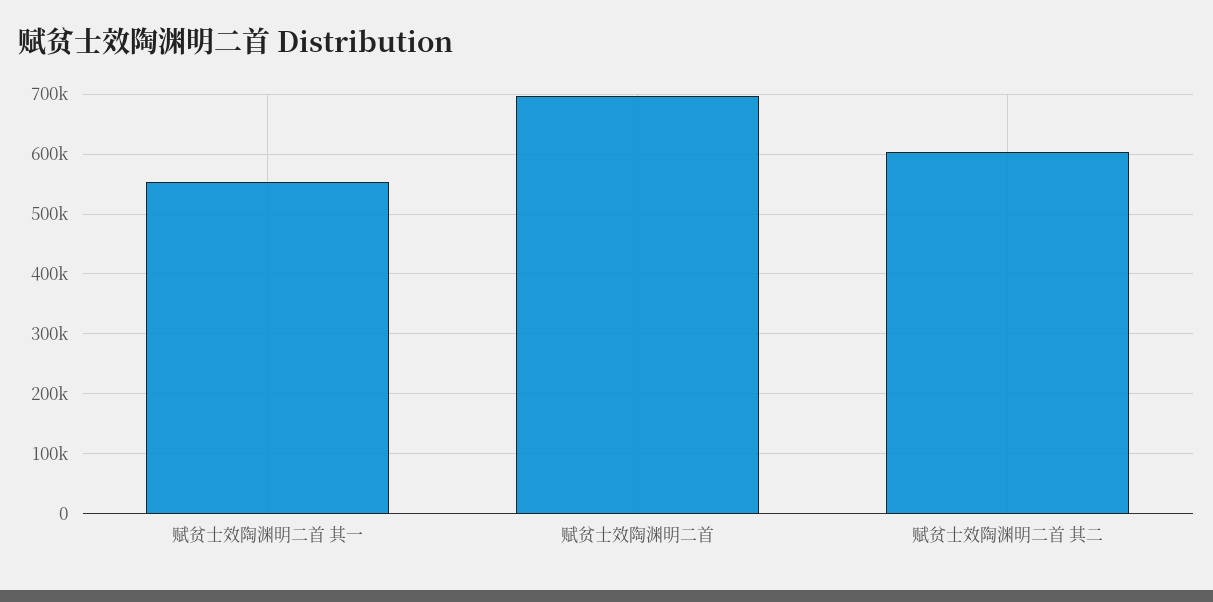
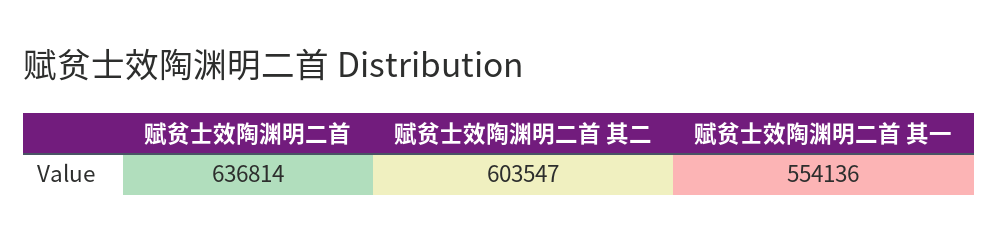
  {
    "赋贫士效陶渊明二首 其一": 554136,
-   "赋贫士效陶渊明二首": 700000,
+   "赋贫士效陶渊明二首": 636814,
    "赋贫士效陶渊明二首 其二": 603547
  }

